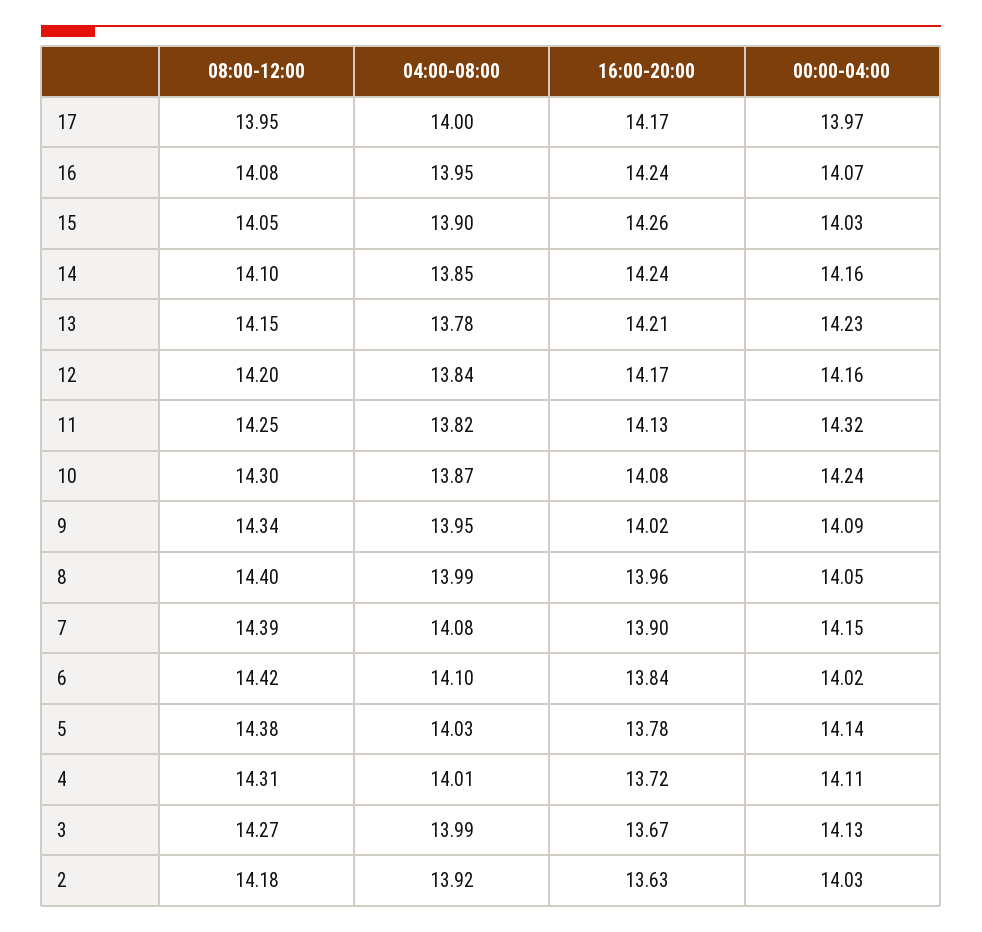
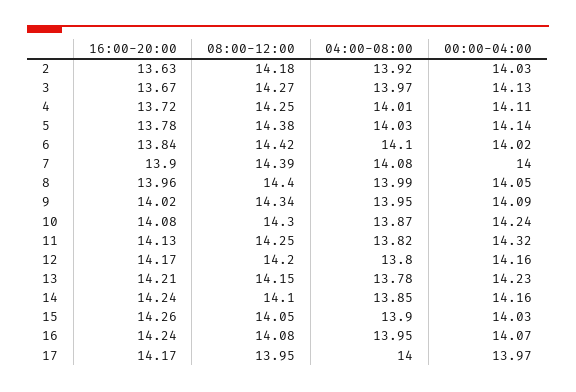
  {
    "08:00-12:00": {
      "17": 13.95,
      "16": 14.08,
      "15": 14.05,
      "14": 14.1,
      "13": 14.15,
      "12": 14.2,
      "11": 14.25,
      "10": 14.3,
      "9": 14.34,
      "8": 14.4,
      "7": 14.39,
      "6": 14.42,
      "5": 14.38,
-     "4": 14.31,
+     "4": 14.25,
      "3": 14.27,
      "2": 14.18
    },
    "04:00-08:00": {
      "17": 14,
      "16": 13.95,
      "15": 13.9,
      "14": 13.85,
      "13": 13.78,
-     "12": 13.84,
+     "12": 13.8,
      "11": 13.82,
      "10": 13.87,
      "9": 13.95,
      "8": 13.99,
      "7": 14.08,
      "6": 14.1,
      "5": 14.03,
      "4": 14.01,
-     "3": 13.99,
+     "3": 13.97,
      "2": 13.92
    },
    "16:00-20:00": {
      "17": 14.17,
      "16": 14.24,
      "15": 14.26,
      "14": 14.24,
      "13": 14.21,
      "12": 14.17,
      "11": 14.13,
      "10": 14.08,
      "9": 14.02,
      "8": 13.96,
      "7": 13.9,
      "6": 13.84,
      "5": 13.78,
      "4": 13.72,
      "3": 13.67,
      "2": 13.63
    },
    "00:00-04:00": {
      "17": 13.97,
      "16": 14.07,
      "15": 14.03,
      "14": 14.16,
      "13": 14.23,
      "12": 14.16,
      "11": 14.32,
      "10": 14.24,
      "9": 14.09,
      "8": 14.05,
-     "7": 14.15,
+     "7": 14,
      "6": 14.02,
      "5": 14.14,
      "4": 14.11,
      "3": 14.13,
      "2": 14.03
    }
  }

